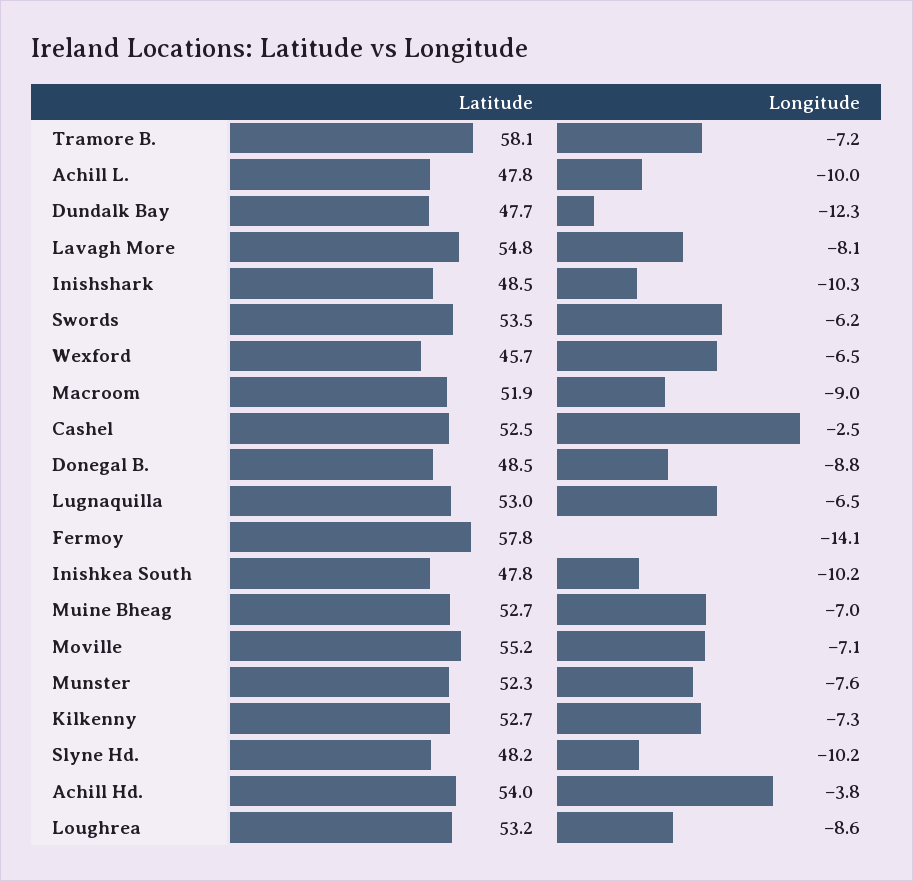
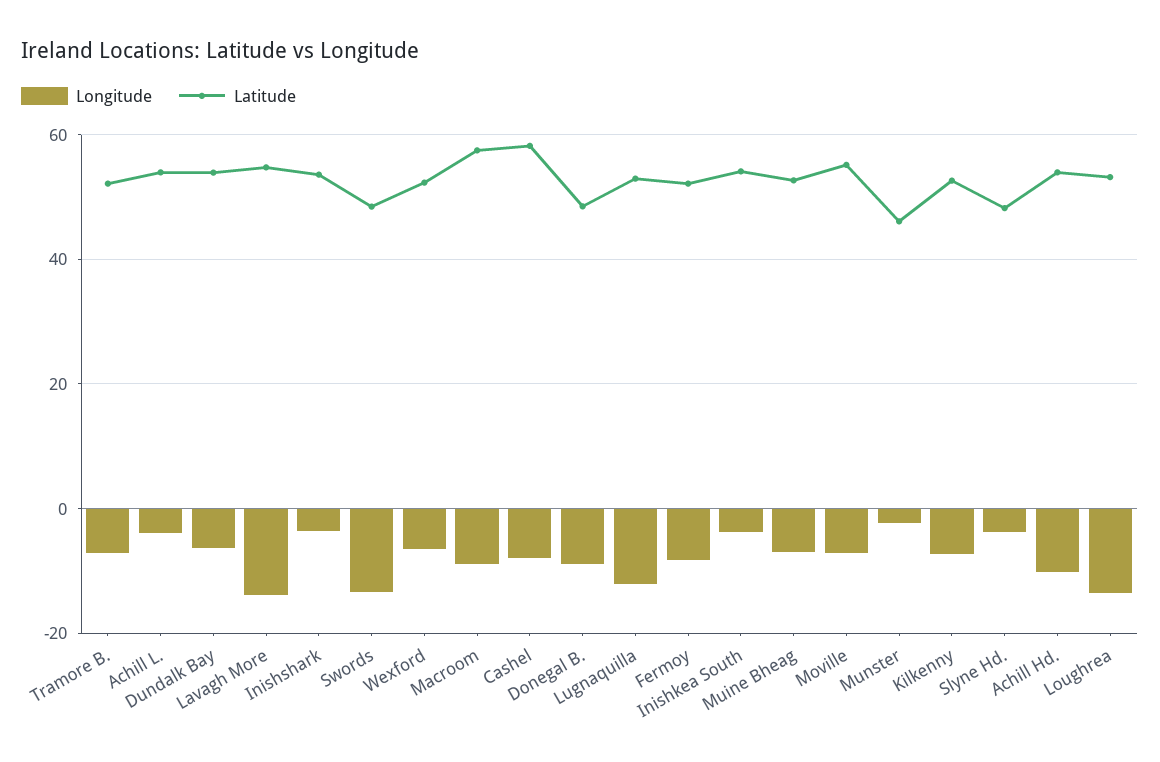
  {
    "Latitude": {
-     "Tramore B.": 58.1,
+     "Tramore B.": 52,
-     "Achill L.": 47.8,
+     "Achill L.": 54,
-     "Dundalk Bay": 47.7,
+     "Dundalk Bay": 54,
      "Lavagh More": 54.8,
-     "Inishshark": 48.5,
+     "Inishshark": 54,
-     "Swords": 53.5,
+     "Swords": 48,
-     "Wexford": 45.7,
+     "Wexford": 52,
-     "Macroom": 51.9,
+     "Macroom": 58,
-     "Cashel": 52.5,
+     "Cashel": 58,
      "Donegal B.": 48.5,
      "Lugnaquilla": 53,
-     "Fermoy": 57.8,
+     "Fermoy": 52,
-     "Inishkea South": 47.8,
+     "Inishkea South": 54,
      "Muine Bheag": 52.7,
      "Moville": 55.2,
-     "Munster": 52.3,
+     "Munster": 46,
      "Kilkenny": 52.7,
      "Slyne Hd.": 48.2,
      "Achill Hd.": 54,
      "Loughrea": 53.2
    },
    "Longitude": {
      "Tramore B.": -7.2,
-     "Achill L.": -10,
+     "Achill L.": -4,
-     "Dundalk Bay": -12.3,
+     "Dundalk Bay": -6,
-     "Lavagh More": -8.1,
+     "Lavagh More": -14,
-     "Inishshark": -10.3,
+     "Inishshark": -4,
-     "Swords": -6.2,
+     "Swords": -14,
      "Wexford": -6.5,
      "Macroom": -9,
-     "Cashel": -2.5,
+     "Cashel": -8,
      "Donegal B.": -8.8,
-     "Lugnaquilla": -6.5,
+     "Lugnaquilla": -12,
-     "Fermoy": -14.1,
+     "Fermoy": -8,
-     "Inishkea South": -10.2,
+     "Inishkea South": -4,
      "Muine Bheag": -7,
      "Moville": -7.1,
-     "Munster": -7.6,
+     "Munster": -2,
      "Kilkenny": -7.3,
-     "Slyne Hd.": -10.2,
+     "Slyne Hd.": -4,
-     "Achill Hd.": -3.8,
+     "Achill Hd.": -10,
-     "Loughrea": -8.6
+     "Loughrea": -14
    }
  }

